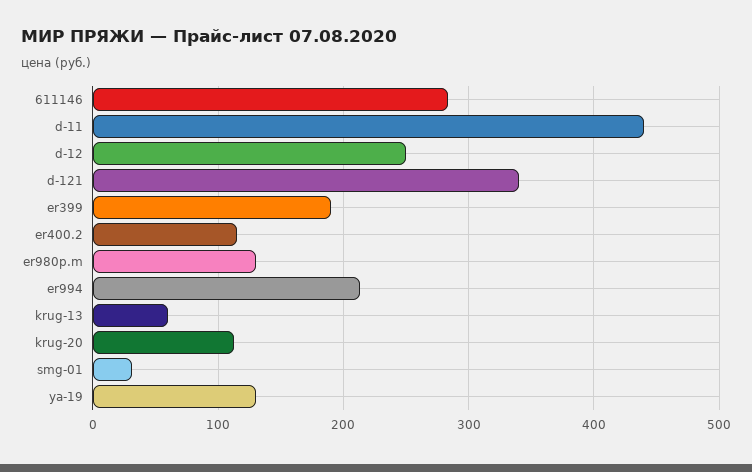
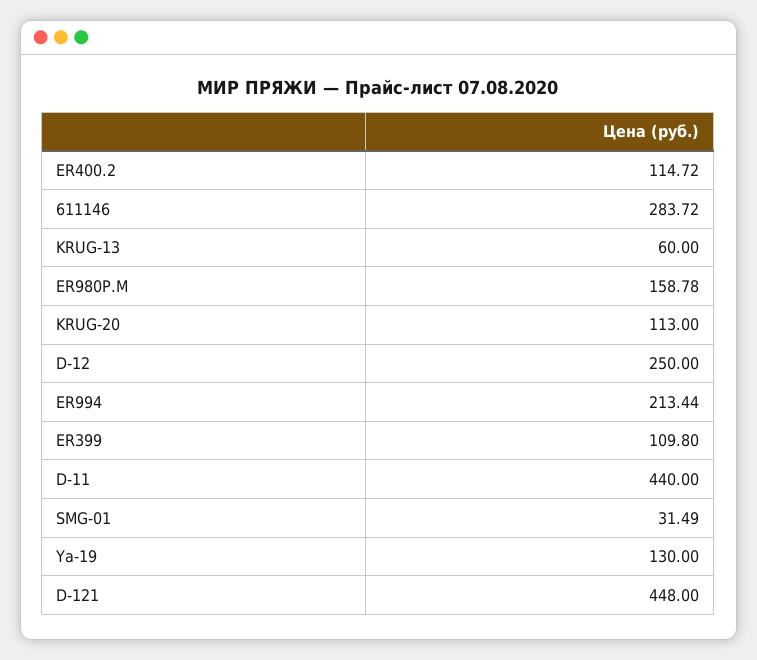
  {
    "611146": 283.72,
    "d-11": 440,
    "d-12": 250,
-   "d-121": 340,
+   "d-121": 448,
-   "er399": 190,
+   "er399": 109.8,
    "er400.2": 114.72,
-   "er980p.m": 130,
+   "er980p.m": 158.78,
    "er994": 213.44,
    "krug-13": 60,
    "krug-20": 113,
    "smg-01": 31.49,
    "ya-19": 130
  }

